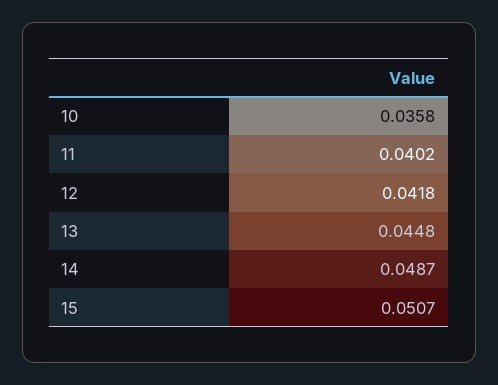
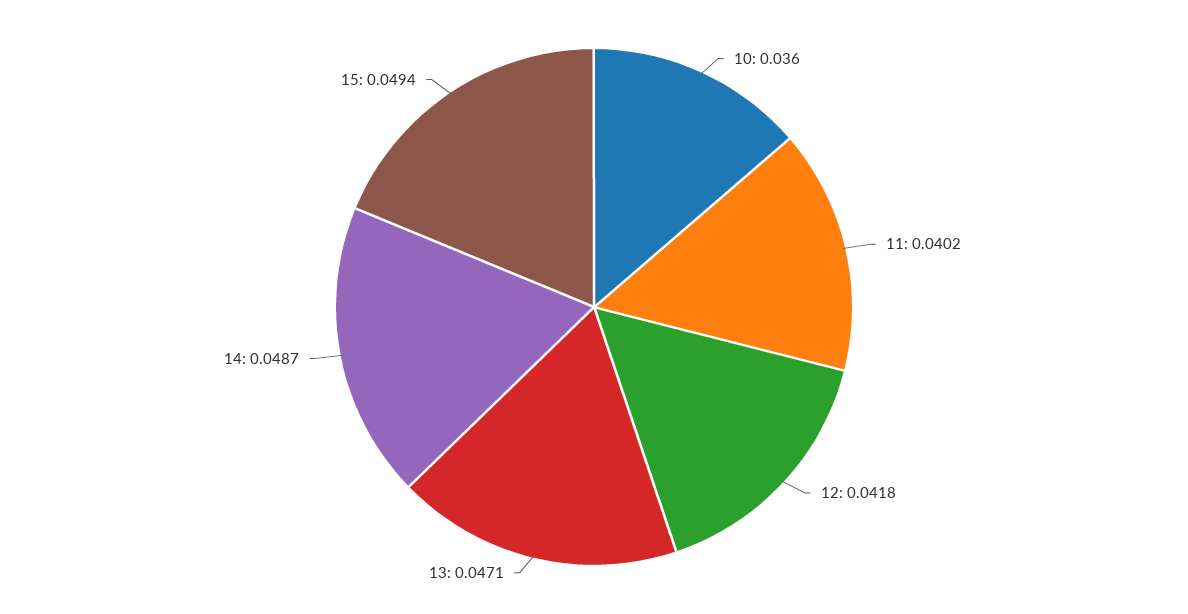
  {
-   "10": 0.0358,
+   "10": 0.036,
    "11": 0.0402,
    "12": 0.0418,
-   "13": 0.0448,
+   "13": 0.0471,
    "14": 0.0487,
-   "15": 0.0507
+   "15": 0.0494
  }

